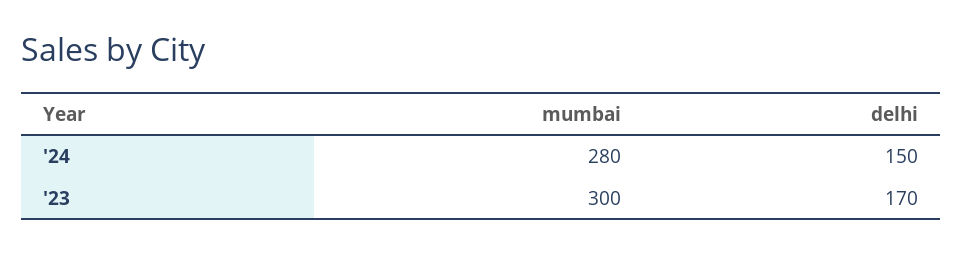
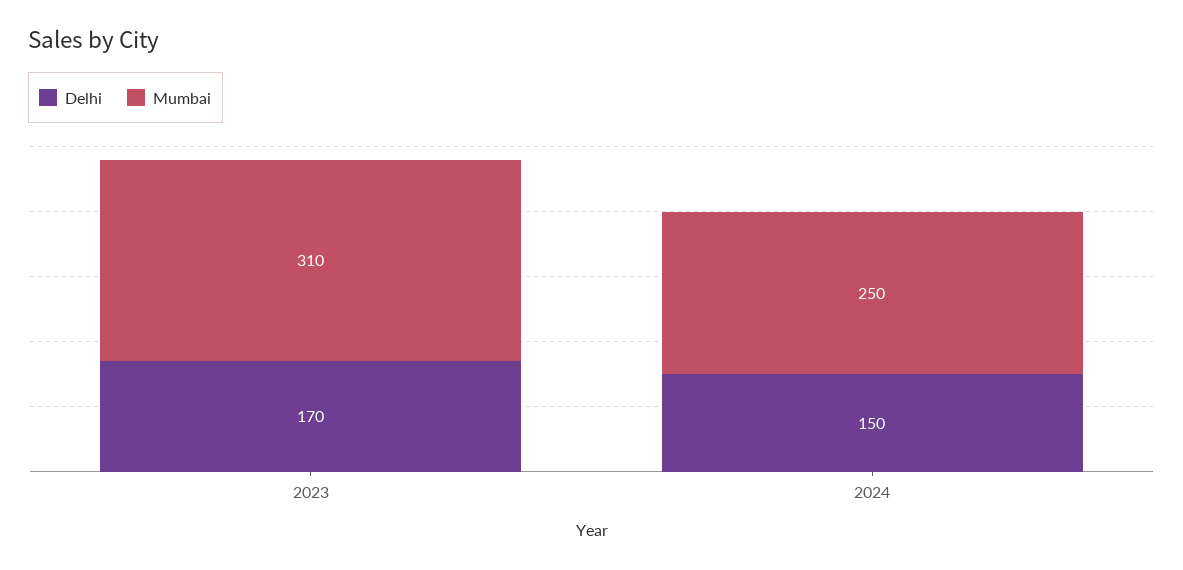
  {
    "mumbai": {
-     "'24": 280,
+     "'24": 250,
-     "'23": 300
+     "'23": 310
    },
    "delhi": {
      "'24": 150,
      "'23": 170
    }
  }

